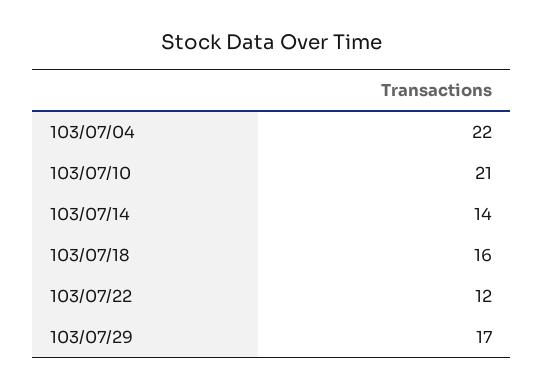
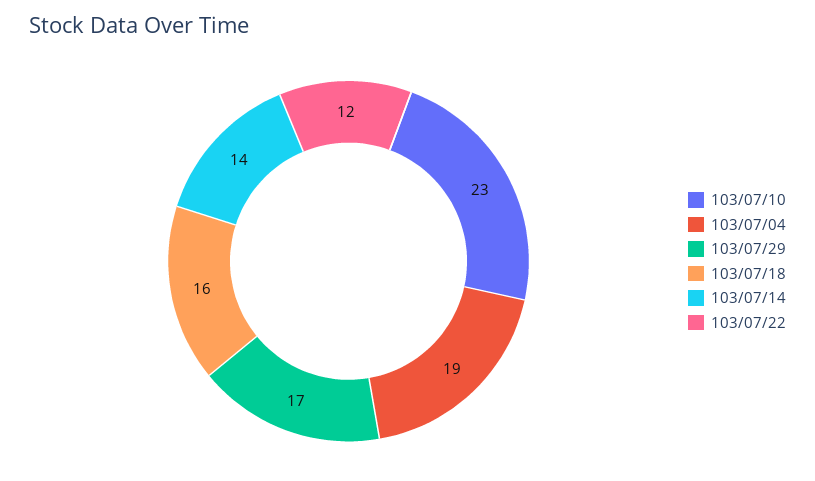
  {
-   "103/07/04": 22,
+   "103/07/04": 19,
-   "103/07/10": 21,
+   "103/07/10": 23,
    "103/07/14": 14,
    "103/07/18": 16,
    "103/07/22": 12,
    "103/07/29": 17
  }

